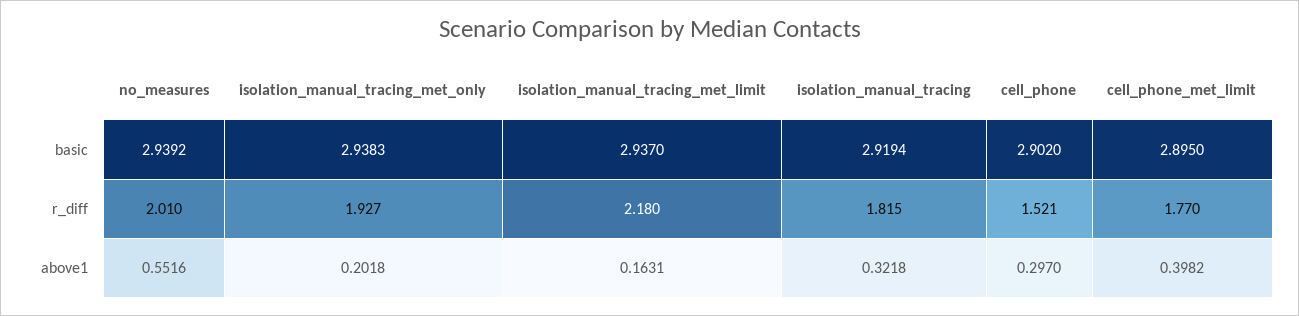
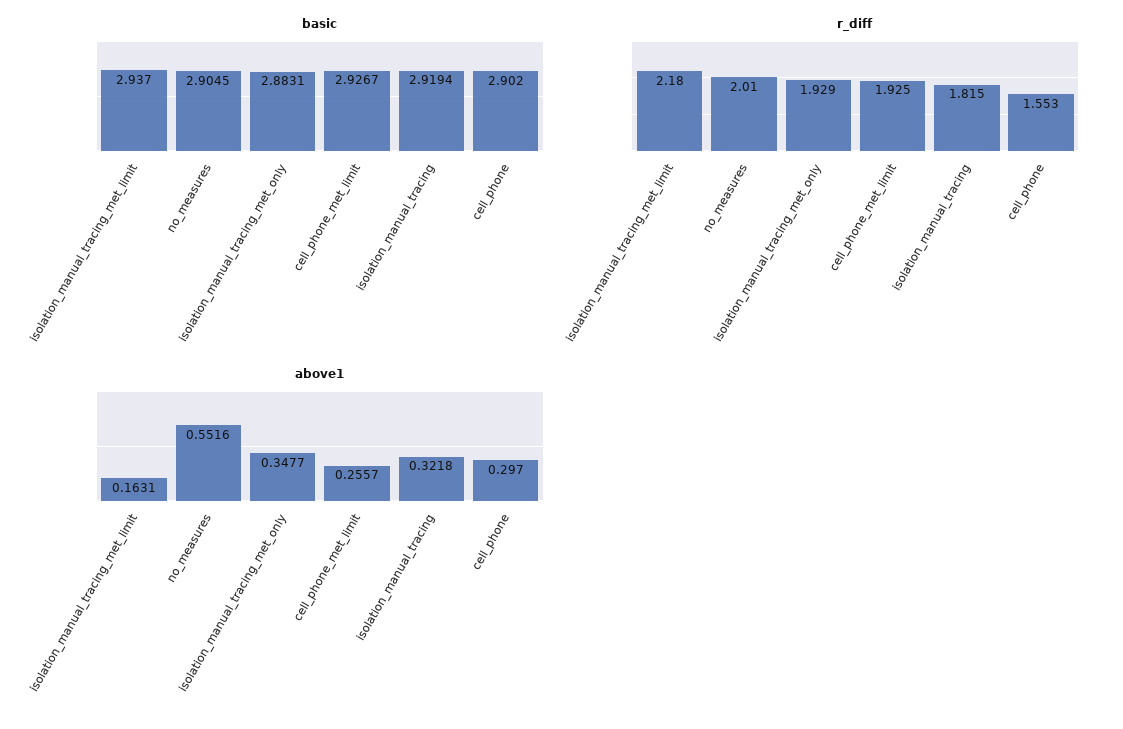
  {
    "basic": {
-     "no_measures": 2.9392,
+     "no_measures": 2.9045,
-     "isolation_manual_tracing_met_only": 2.9383,
+     "isolation_manual_tracing_met_only": 2.8831,
      "isolation_manual_tracing_met_limit": 2.937,
      "isolation_manual_tracing": 2.9194,
      "cell_phone": 2.902,
-     "cell_phone_met_limit": 2.895
+     "cell_phone_met_limit": 2.9267
    },
    "r_diff": {
      "no_measures": 2.01,
-     "isolation_manual_tracing_met_only": 1.927,
+     "isolation_manual_tracing_met_only": 1.929,
      "isolation_manual_tracing_met_limit": 2.18,
      "isolation_manual_tracing": 1.815,
-     "cell_phone": 1.521,
+     "cell_phone": 1.553,
-     "cell_phone_met_limit": 1.77
+     "cell_phone_met_limit": 1.925
    },
    "above1": {
      "no_measures": 0.5516,
-     "isolation_manual_tracing_met_only": 0.2018,
+     "isolation_manual_tracing_met_only": 0.3477,
      "isolation_manual_tracing_met_limit": 0.1631,
      "isolation_manual_tracing": 0.3218,
      "cell_phone": 0.297,
-     "cell_phone_met_limit": 0.3982
+     "cell_phone_met_limit": 0.2557
    }
  }

